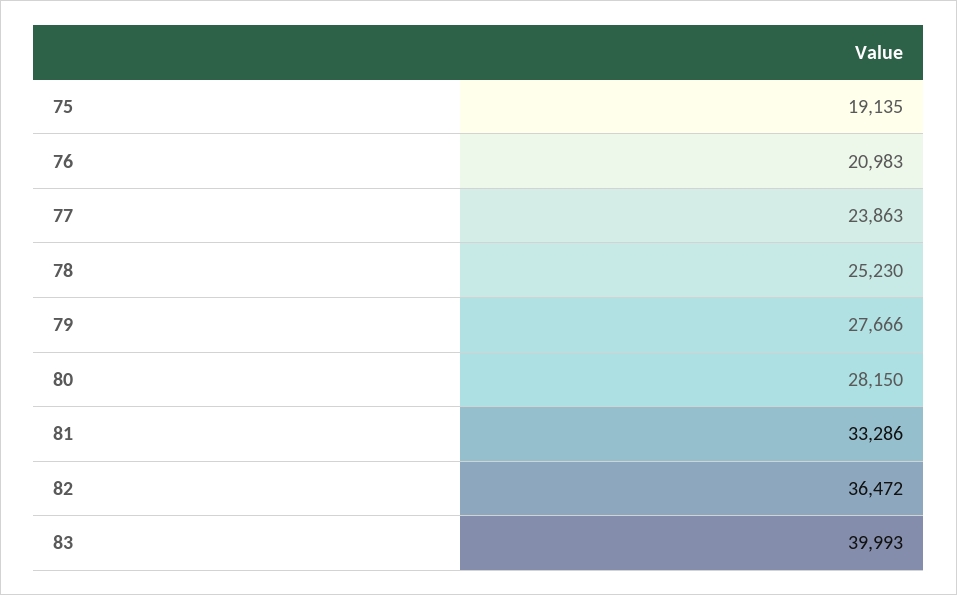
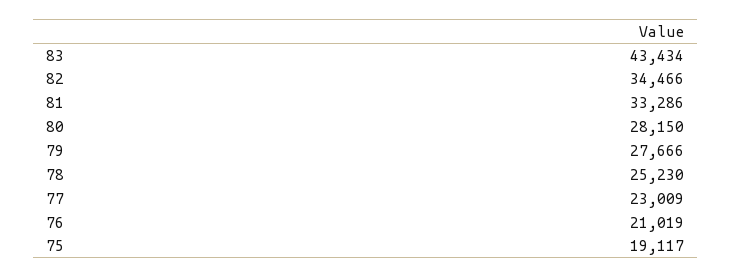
  {
-   "75": 19135,
+   "75": 19117,
-   "76": 20983,
+   "76": 21019,
-   "77": 23863,
+   "77": 23009,
    "78": 25230,
    "79": 27666,
    "80": 28150,
    "81": 33286,
-   "82": 36472,
+   "82": 34466,
-   "83": 39993
+   "83": 43434
  }

